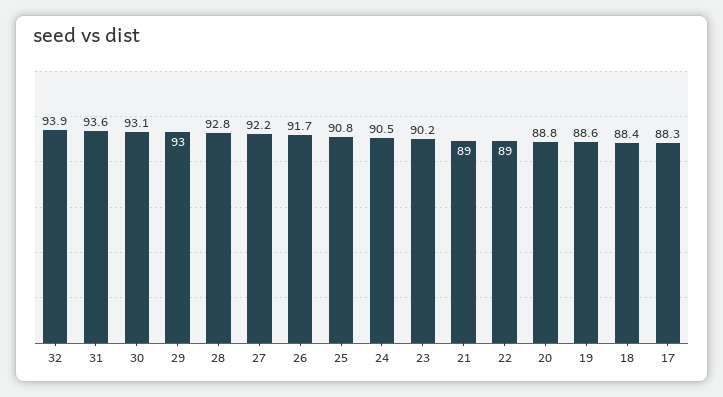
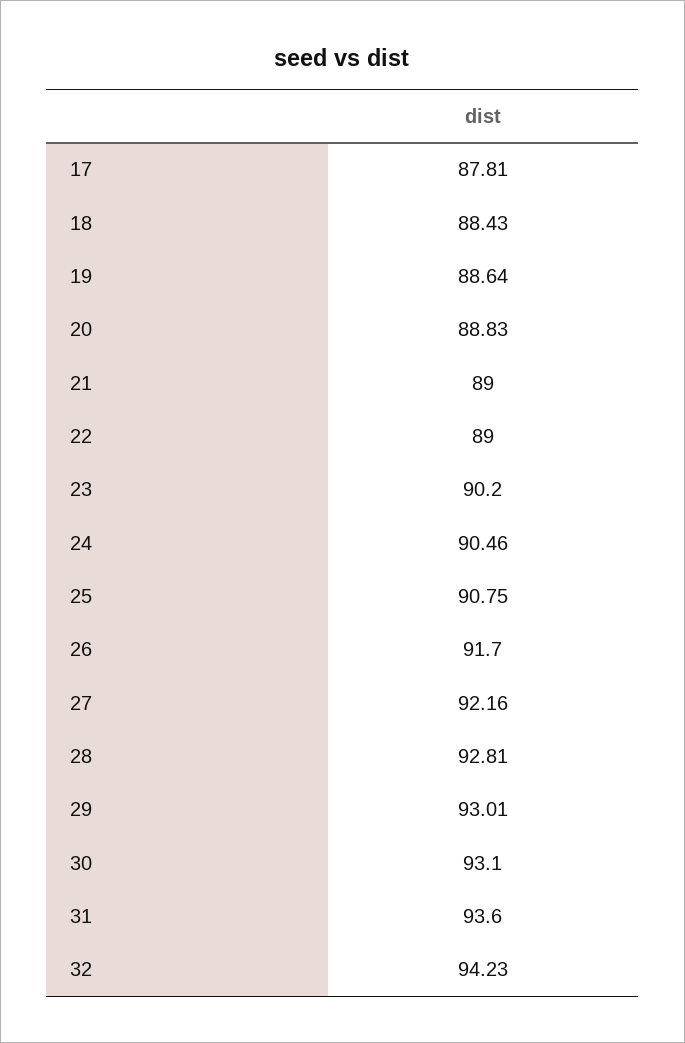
  {
-   "32": 93.9,
+   "32": 94.23,
    "31": 93.6,
    "30": 93.1,
    "29": 93.01,
    "28": 92.81,
    "27": 92.16,
    "26": 91.7,
    "25": 90.75,
    "24": 90.46,
    "23": 90.2,
    "21": 89,
    "22": 89,
    "20": 88.83,
    "19": 88.64,
    "18": 88.43,
-   "17": 88.3
+   "17": 87.81
  }

